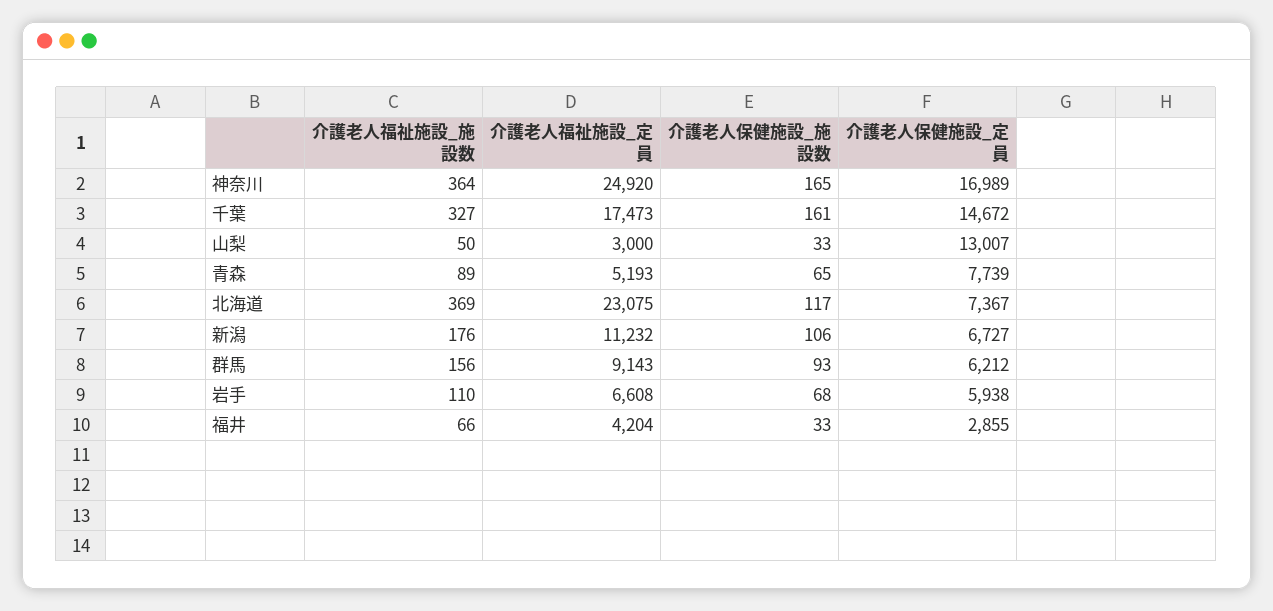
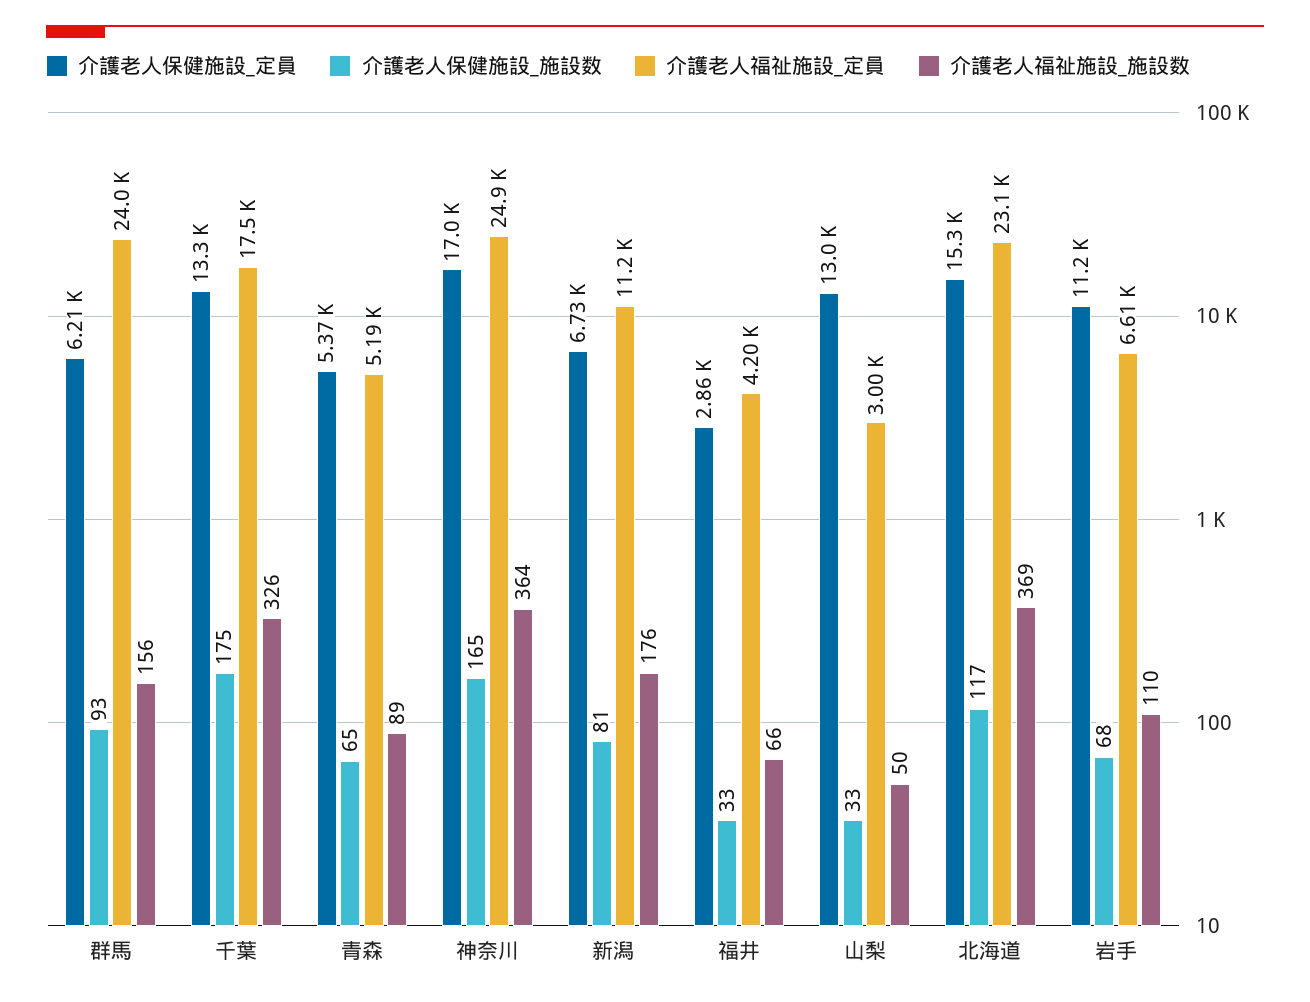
  {
    "介護老人福祉施設_施設数": {
      "神奈川": 364,
-     "千葉": 327,
+     "千葉": 326,
      "山梨": 50,
      "青森": 89,
      "北海道": 369,
      "新潟": 176,
      "群馬": 156,
      "岩手": 110,
      "福井": 66
    },
    "介護老人福祉施設_定員": {
      "神奈川": 24920,
      "千葉": 17473,
      "山梨": 3000,
      "青森": 5193,
      "北海道": 23075,
      "新潟": 11232,
-     "群馬": 9143,
+     "群馬": 24000,
      "岩手": 6608,
      "福井": 4204
    },
    "介護老人保健施設_施設数": {
      "神奈川": 165,
-     "千葉": 161,
+     "千葉": 175,
      "山梨": 33,
      "青森": 65,
      "北海道": 117,
-     "新潟": 106,
+     "新潟": 81,
      "群馬": 93,
      "岩手": 68,
      "福井": 33
    },
    "介護老人保健施設_定員": {
      "神奈川": 16989,
-     "千葉": 14672,
+     "千葉": 13300,
      "山梨": 13007,
-     "青森": 7739,
+     "青森": 5370,
-     "北海道": 7367,
+     "北海道": 15300,
      "新潟": 6727,
      "群馬": 6212,
-     "岩手": 5938,
+     "岩手": 11200,
      "福井": 2855
    }
  }

